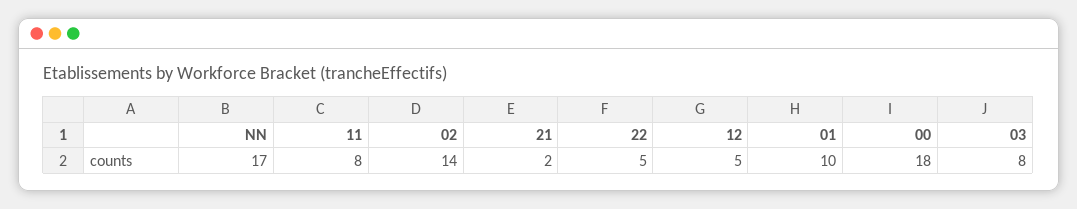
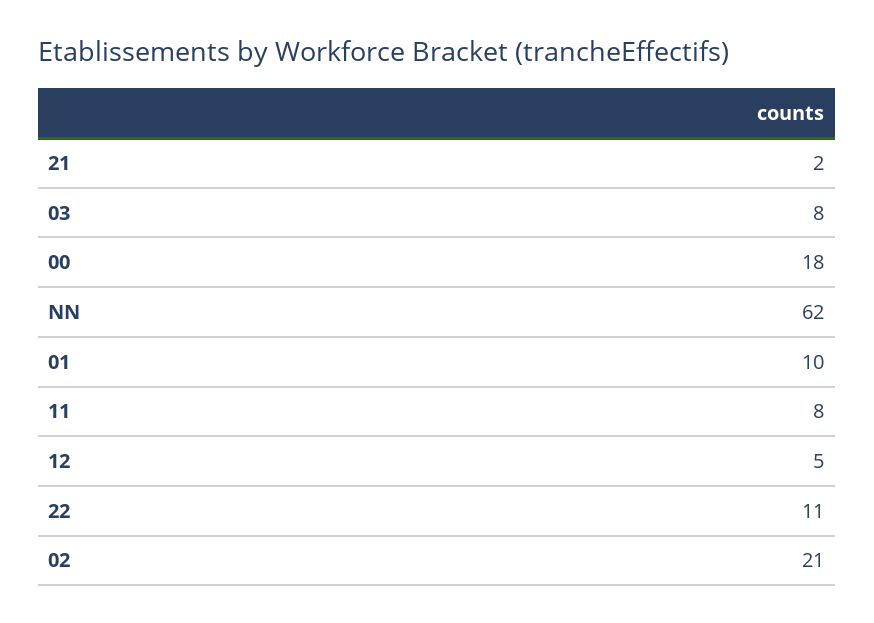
  {
-   "NN": 17,
+   "NN": 62,
    "11": 8,
-   "02": 14,
+   "02": 21,
    "21": 2,
-   "22": 5,
+   "22": 11,
    "12": 5,
    "01": 10,
    "00": 18,
    "03": 8
  }

